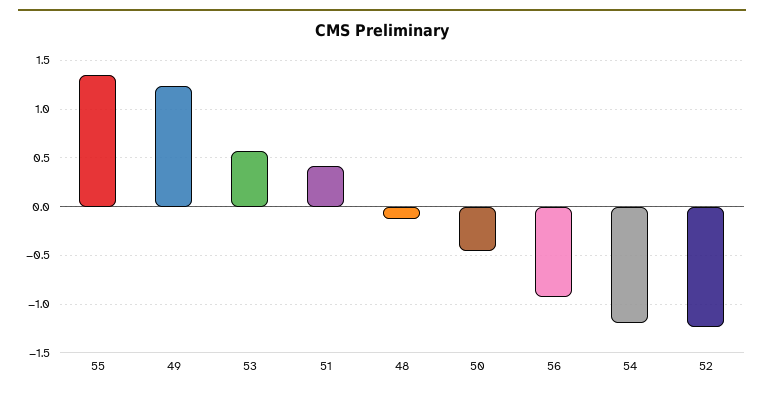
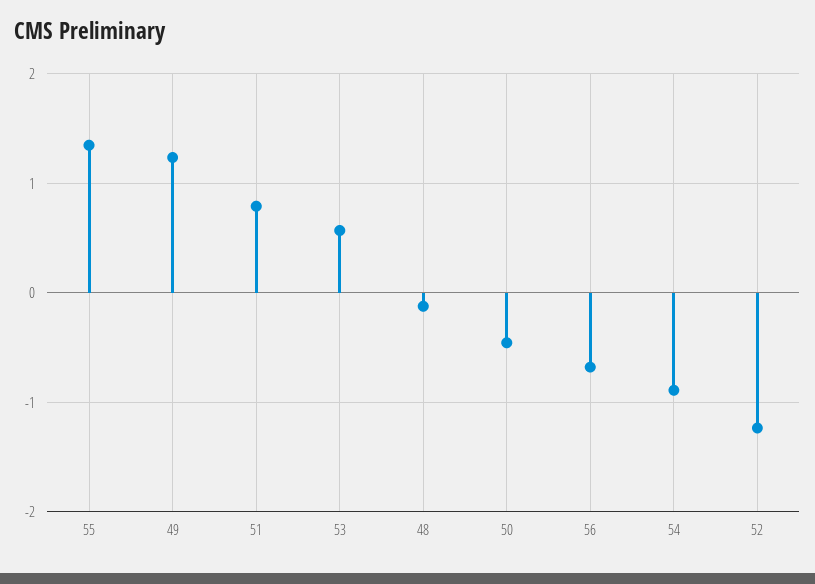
  {
    "55": 1.3,
    "49": 1.2,
    "53": 0.6,
-   "51": 0.4,
+   "51": 0.8,
    "48": -0.1,
    "50": -0.5,
-   "56": -0.9,
+   "56": -0.7,
-   "54": -1.2,
+   "54": -0.9,
    "52": -1.2
  }

